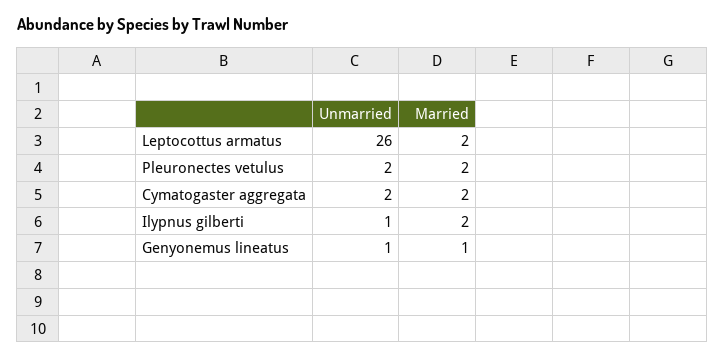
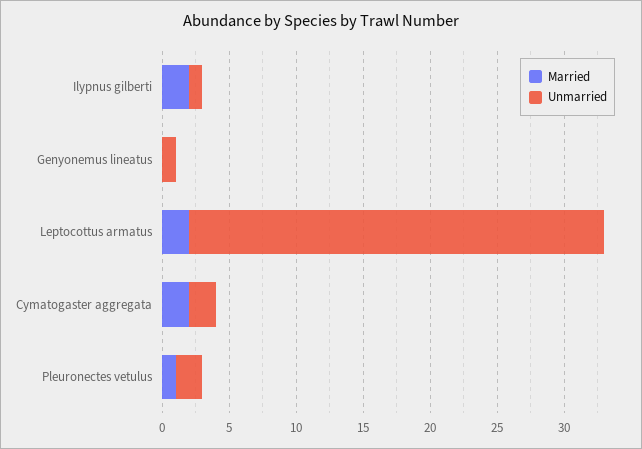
  {
    "Unmarried": {
-     "Leptocottus armatus": 26,
+     "Leptocottus armatus": 31,
      "Pleuronectes vetulus": 2,
      "Cymatogaster aggregata": 2,
      "Ilypnus gilberti": 1,
      "Genyonemus lineatus": 1
    },
    "Married": {
      "Leptocottus armatus": 2,
-     "Pleuronectes vetulus": 2,
+     "Pleuronectes vetulus": 1,
      "Cymatogaster aggregata": 2,
      "Ilypnus gilberti": 2,
-     "Genyonemus lineatus": 1
+     "Genyonemus lineatus": 0
    }
  }

